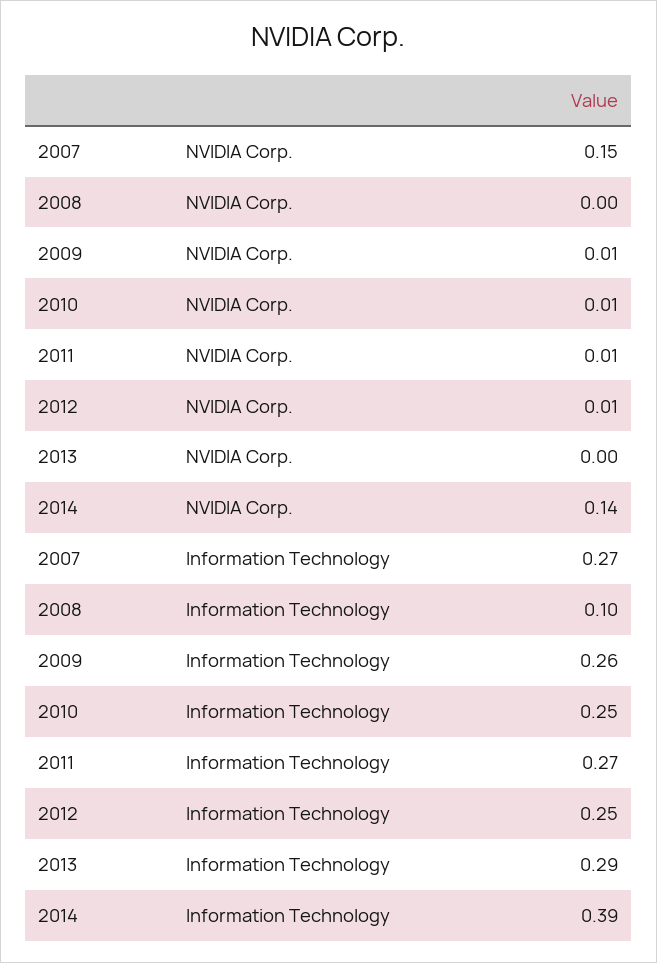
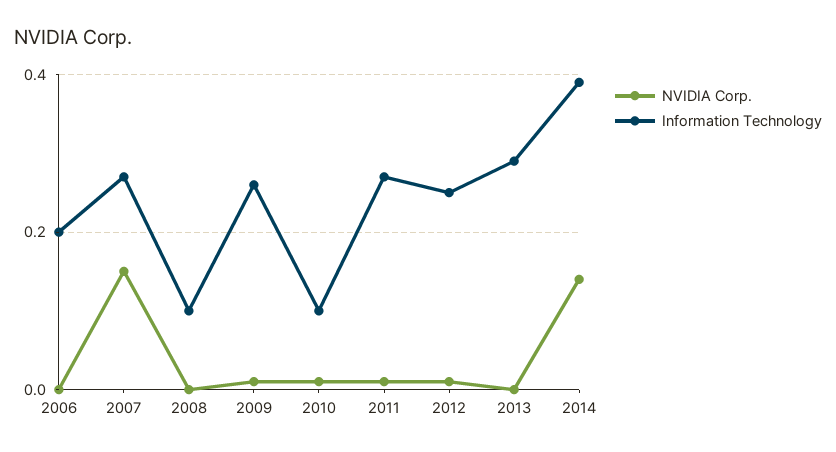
  {
    "NVIDIA Corp.": {
      "2007": 0.15,
      "2008": 0,
      "2009": 0.01,
      "2010": 0.01,
      "2011": 0.01,
      "2012": 0.01,
      "2013": 0,
-     "2014": 0.14
+     "2014": 0.14,
+     "2006": 0
    },
    "Information Technology": {
      "2007": 0.27,
      "2008": 0.1,
      "2009": 0.26,
-     "2010": 0.25,
+     "2010": 0.1,
      "2011": 0.27,
      "2012": 0.25,
      "2013": 0.29,
-     "2014": 0.39
+     "2014": 0.39,
+     "2006": 0.2
    }
  }

